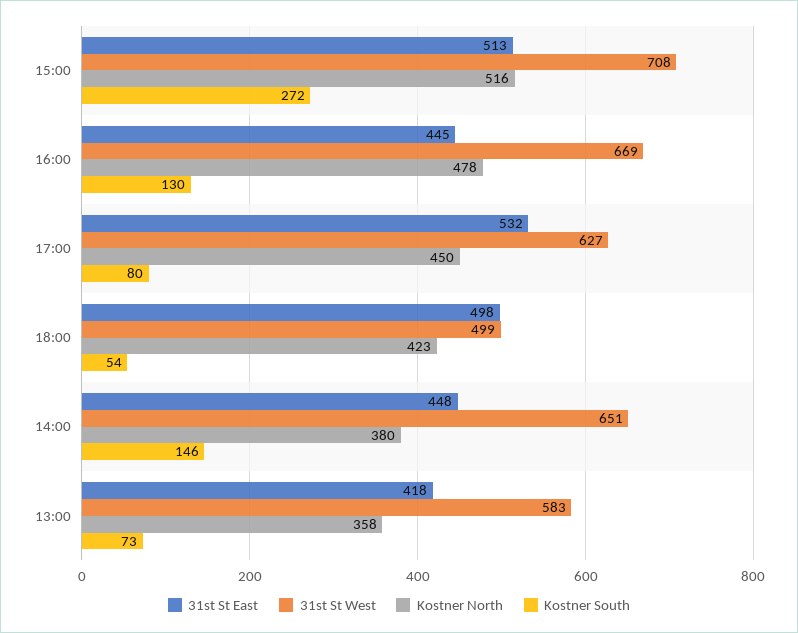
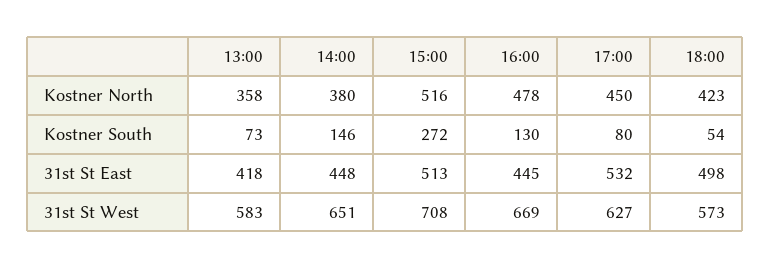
  {
    "31st St East": {
      "15:00": 513,
      "16:00": 445,
      "17:00": 532,
      "18:00": 498,
      "14:00": 448,
      "13:00": 418
    },
    "31st St West": {
      "15:00": 708,
      "16:00": 669,
      "17:00": 627,
-     "18:00": 499,
+     "18:00": 573,
      "14:00": 651,
      "13:00": 583
    },
    "Kostner North": {
      "15:00": 516,
      "16:00": 478,
      "17:00": 450,
      "18:00": 423,
      "14:00": 380,
      "13:00": 358
    },
    "Kostner South": {
      "15:00": 272,
      "16:00": 130,
      "17:00": 80,
      "18:00": 54,
      "14:00": 146,
      "13:00": 73
    }
  }

